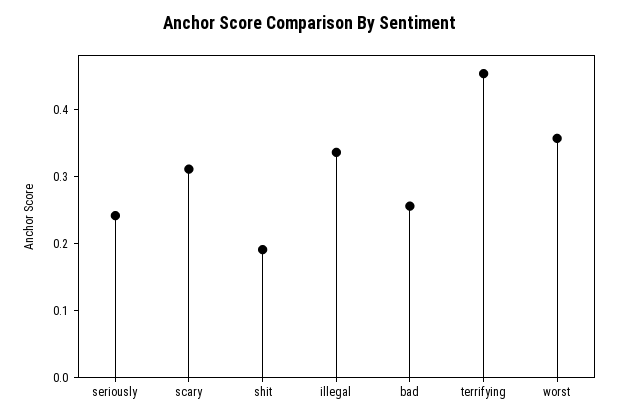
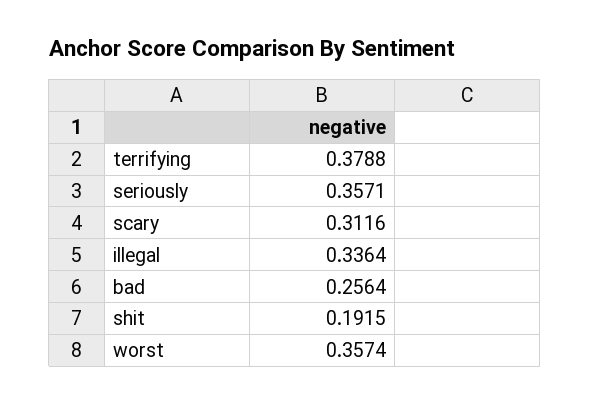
  {
-   "seriously": 0.24,
+   "seriously": 0.3571,
    "scary": 0.3116,
    "shit": 0.1915,
    "illegal": 0.3364,
    "bad": 0.2564,
-   "terrifying": 0.46,
+   "terrifying": 0.3788,
    "worst": 0.3574
  }

